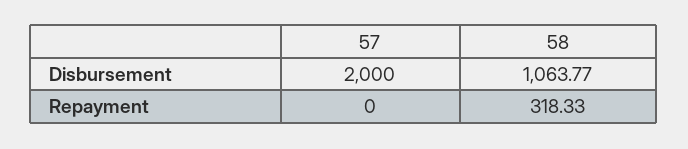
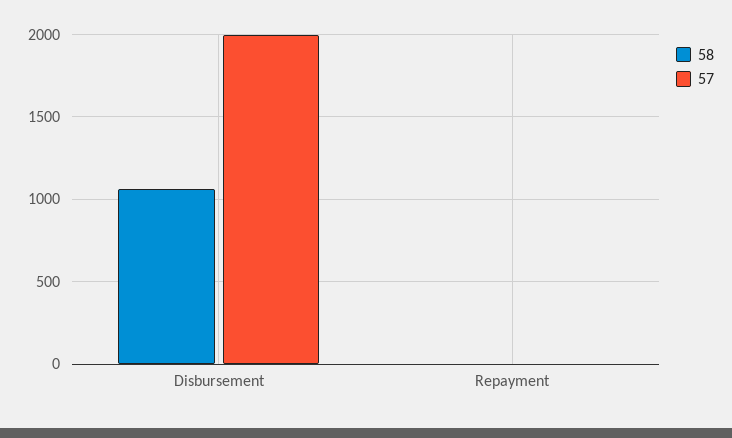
  {
    "57": {
      "Disbursement": 2000,
      "Repayment": 0
    },
    "58": {
      "Disbursement": 1063.77,
-     "Repayment": 318.33
+     "Repayment": 0
    }
  }

